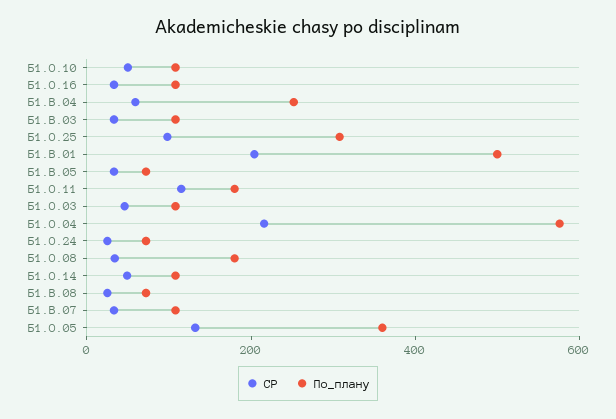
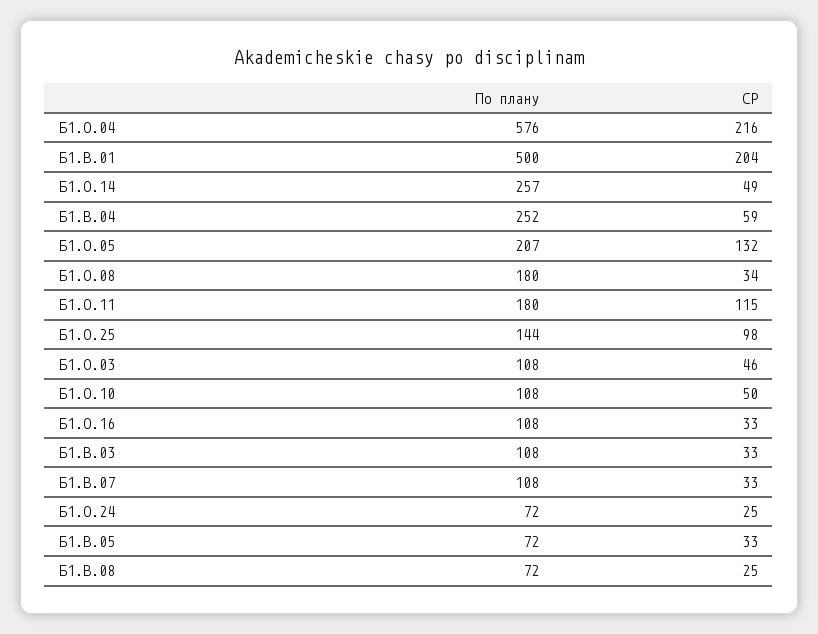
  {
    "СР": {
      "Б1.О.10": 50,
      "Б1.О.16": 33,
      "Б1.В.04": 59,
      "Б1.В.03": 33,
      "Б1.О.25": 98,
      "Б1.В.01": 204,
      "Б1.В.05": 33,
      "Б1.О.11": 115,
      "Б1.О.03": 46,
      "Б1.О.04": 216,
      "Б1.О.24": 25,
      "Б1.О.08": 34,
      "Б1.О.14": 49,
      "Б1.В.08": 25,
      "Б1.В.07": 33,
      "Б1.О.05": 132
    },
    "По_плану": {
      "Б1.О.10": 108,
      "Б1.О.16": 108,
      "Б1.В.04": 252,
      "Б1.В.03": 108,
-     "Б1.О.25": 300,
+     "Б1.О.25": 144,
      "Б1.В.01": 500,
      "Б1.В.05": 72,
      "Б1.О.11": 180,
      "Б1.О.03": 108,
      "Б1.О.04": 576,
      "Б1.О.24": 72,
      "Б1.О.08": 180,
-     "Б1.О.14": 100,
+     "Б1.О.14": 257,
      "Б1.В.08": 72,
      "Б1.В.07": 108,
-     "Б1.О.05": 350
+     "Б1.О.05": 207
    }
  }

